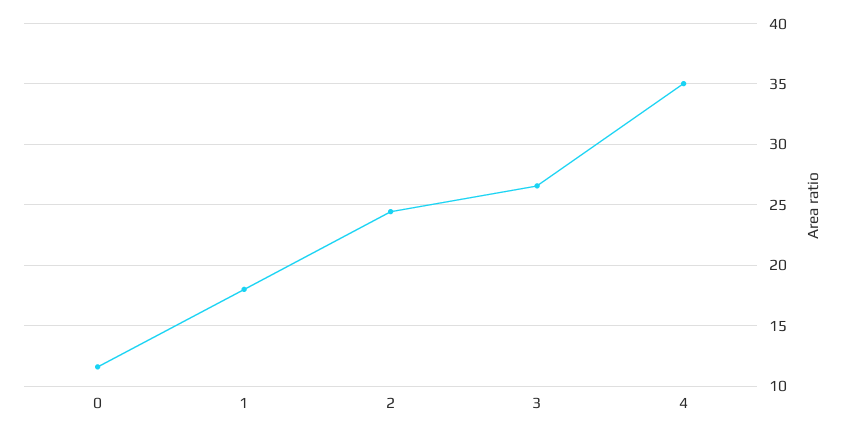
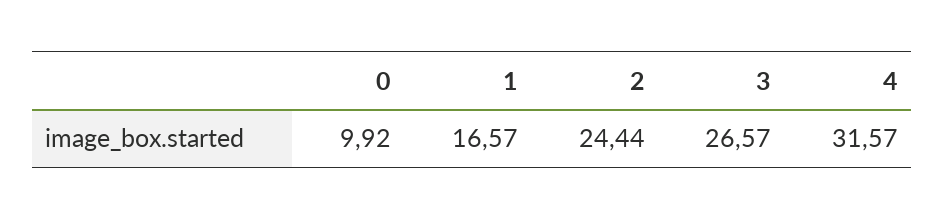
  {
-   "0": 11.5,
+   "0": 9.92,
-   "1": 18,
+   "1": 16.57,
    "2": 24.44,
    "3": 26.57,
-   "4": 35
+   "4": 31.57
  }

